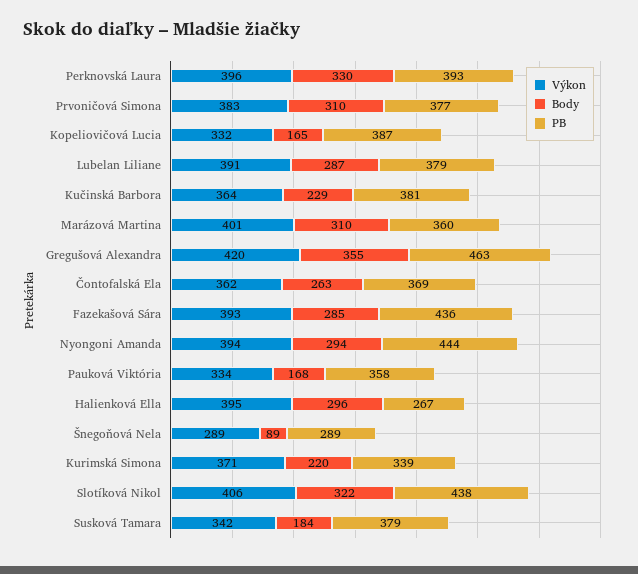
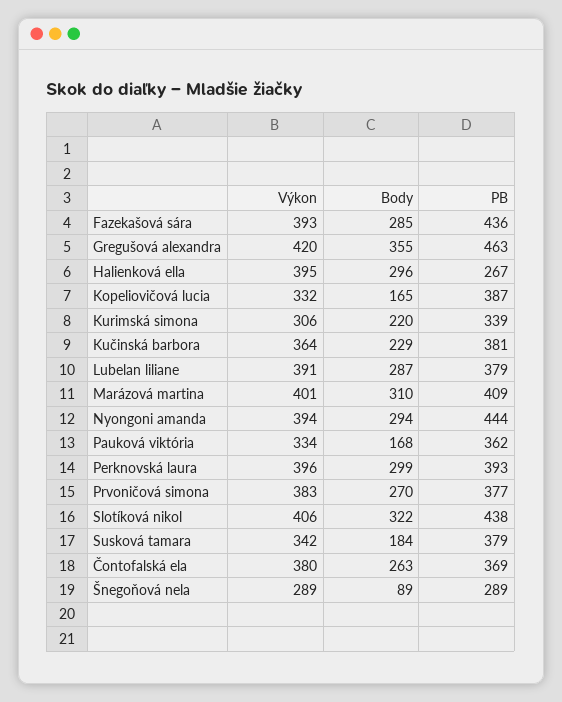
  {
    "Výkon": {
      "Perknovská Laura": 396,
      "Prvoničová Simona": 383,
      "Kopeliovičová Lucia": 332,
      "Lubelan Liliane": 391,
      "Kučinská Barbora": 364,
      "Marázová Martina": 401,
      "Gregušová Alexandra": 420,
-     "Čontofalská Ela": 362,
+     "Čontofalská Ela": 380,
      "Fazekašová Sára": 393,
      "Nyongoni Amanda": 394,
      "Pauková Viktória": 334,
      "Halienková Ella": 395,
      "Šnegoňová Nela": 289,
-     "Kurimská Simona": 371,
+     "Kurimská Simona": 306,
      "Slotíková Nikol": 406,
      "Susková Tamara": 342
    },
    "Body": {
-     "Perknovská Laura": 330,
+     "Perknovská Laura": 299,
-     "Prvoničová Simona": 310,
+     "Prvoničová Simona": 270,
      "Kopeliovičová Lucia": 165,
      "Lubelan Liliane": 287,
      "Kučinská Barbora": 229,
      "Marázová Martina": 310,
      "Gregušová Alexandra": 355,
      "Čontofalská Ela": 263,
      "Fazekašová Sára": 285,
      "Nyongoni Amanda": 294,
      "Pauková Viktória": 168,
      "Halienková Ella": 296,
      "Šnegoňová Nela": 89,
      "Kurimská Simona": 220,
      "Slotíková Nikol": 322,
      "Susková Tamara": 184
    },
    "PB": {
      "Perknovská Laura": 393,
      "Prvoničová Simona": 377,
      "Kopeliovičová Lucia": 387,
      "Lubelan Liliane": 379,
      "Kučinská Barbora": 381,
-     "Marázová Martina": 360,
+     "Marázová Martina": 409,
      "Gregušová Alexandra": 463,
      "Čontofalská Ela": 369,
      "Fazekašová Sára": 436,
      "Nyongoni Amanda": 444,
-     "Pauková Viktória": 358,
+     "Pauková Viktória": 362,
      "Halienková Ella": 267,
      "Šnegoňová Nela": 289,
      "Kurimská Simona": 339,
      "Slotíková Nikol": 438,
      "Susková Tamara": 379
    }
  }

